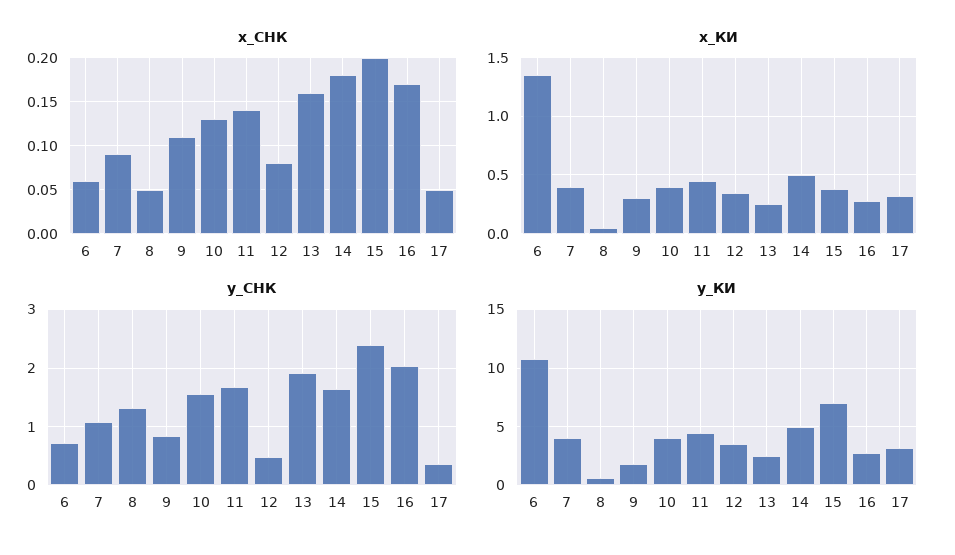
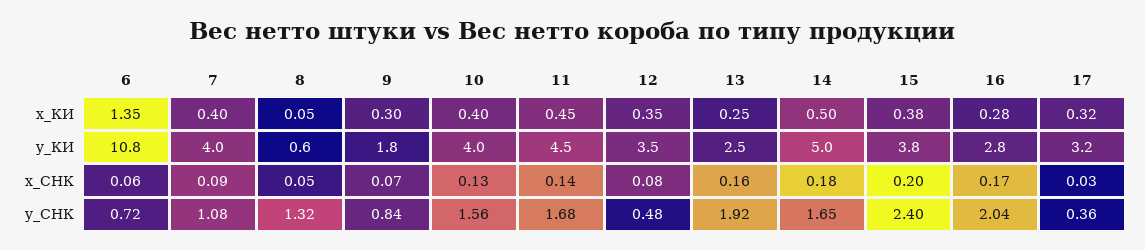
  {
    "x_СНК": {
      "6": 0.06,
      "7": 0.09,
      "8": 0.05,
-     "9": 0.11,
+     "9": 0.07,
      "10": 0.13,
      "11": 0.14,
      "12": 0.08,
      "13": 0.16,
      "14": 0.18,
      "15": 0.2,
      "16": 0.17,
-     "17": 0.05
+     "17": 0.03
    },
    "x_КИ": {
      "6": 1.35,
      "7": 0.4,
      "8": 0.05,
      "9": 0.3,
      "10": 0.4,
      "11": 0.45,
      "12": 0.35,
      "13": 0.25,
      "14": 0.5,
      "15": 0.38,
      "16": 0.28,
      "17": 0.32
    },
    "y_СНК": {
      "6": 0.72,
      "7": 1.08,
      "8": 1.32,
      "9": 0.84,
      "10": 1.56,
      "11": 1.68,
      "12": 0.48,
      "13": 1.92,
      "14": 1.65,
      "15": 2.4,
      "16": 2.04,
      "17": 0.36
    },
    "y_КИ": {
      "6": 10.8,
      "7": 4,
      "8": 0.6,
      "9": 1.8,
      "10": 4,
      "11": 4.5,
      "12": 3.5,
      "13": 2.5,
      "14": 5,
-     "15": 7,
+     "15": 3.8,
      "16": 2.8,
      "17": 3.2
    }
  }

